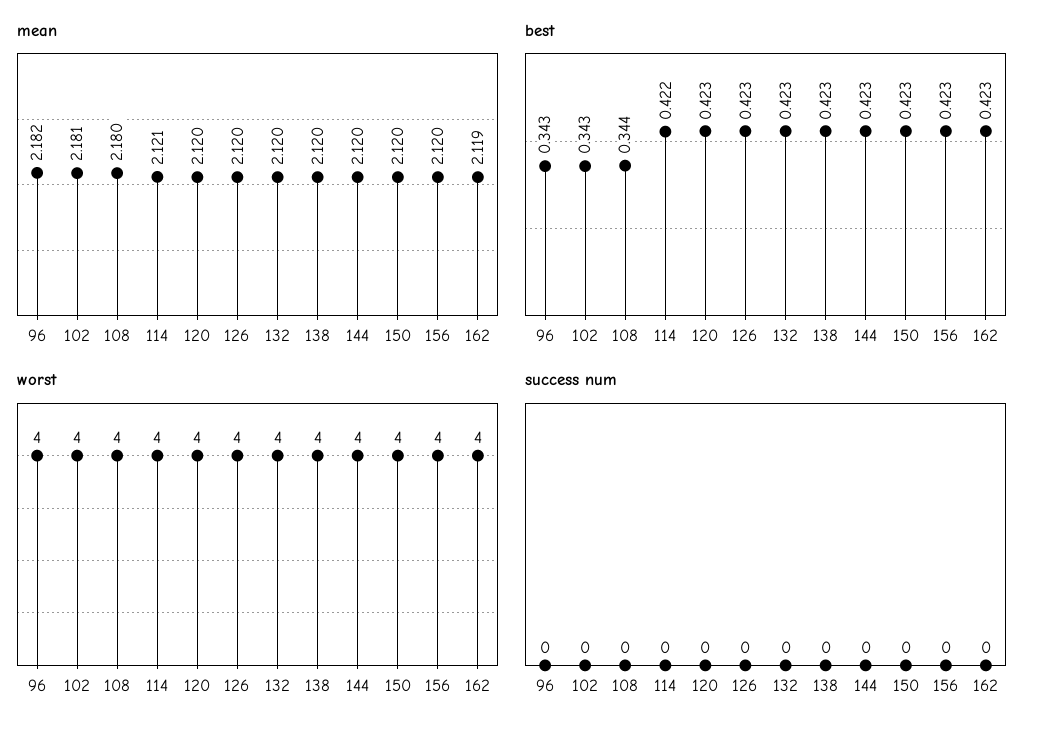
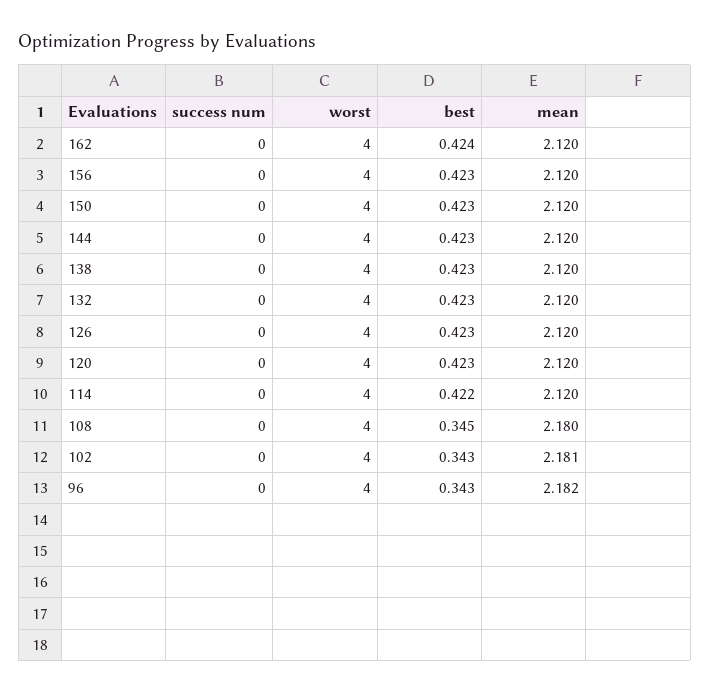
  {
    "mean": {
      "96": 2.182,
      "102": 2.181,
      "108": 2.18,
-     "114": 2.121,
+     "114": 2.12,
      "120": 2.12,
      "126": 2.12,
      "132": 2.12,
      "138": 2.12,
      "144": 2.12,
      "150": 2.12,
      "156": 2.12,
-     "162": 2.119
+     "162": 2.12
    },
    "best": {
      "96": 0.343,
      "102": 0.343,
-     "108": 0.344,
+     "108": 0.345,
      "114": 0.422,
      "120": 0.423,
      "126": 0.423,
      "132": 0.423,
      "138": 0.423,
      "144": 0.423,
      "150": 0.423,
      "156": 0.423,
-     "162": 0.423
+     "162": 0.424
    },
    "worst": {
      "96": 4,
      "102": 4,
      "108": 4,
      "114": 4,
      "120": 4,
      "126": 4,
      "132": 4,
      "138": 4,
      "144": 4,
      "150": 4,
      "156": 4,
      "162": 4
    },
    "success num": {
      "96": 0,
      "102": 0,
      "108": 0,
      "114": 0,
      "120": 0,
      "126": 0,
      "132": 0,
      "138": 0,
      "144": 0,
      "150": 0,
      "156": 0,
      "162": 0
    }
  }

